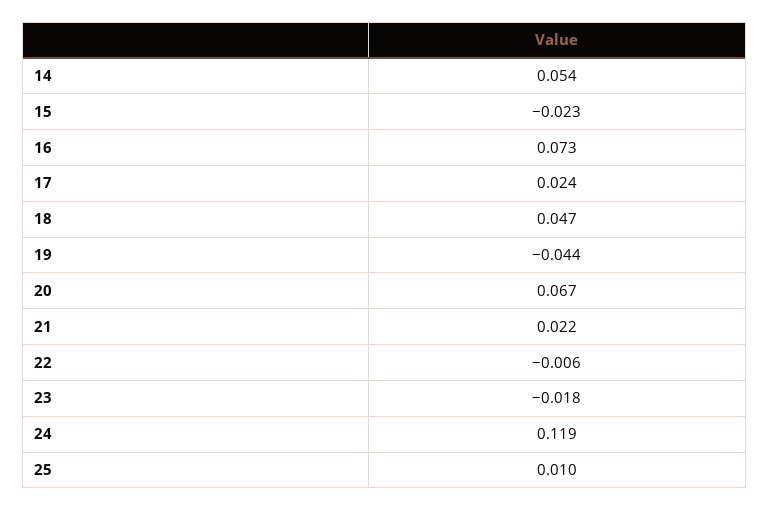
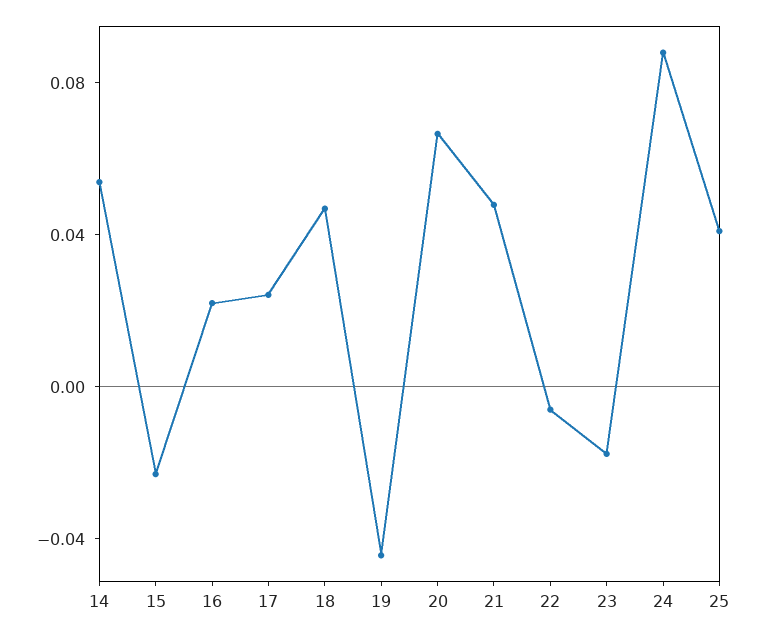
  {
    "14": 0.054,
    "15": -0.023,
-   "16": 0.073,
+   "16": 0.02,
    "17": 0.024,
    "18": 0.047,
    "19": -0.044,
    "20": 0.067,
-   "21": 0.022,
+   "21": 0.05,
    "22": -0.006,
    "23": -0.018,
-   "24": 0.119,
+   "24": 0.09,
-   "25": 0.01
+   "25": 0.04
  }

